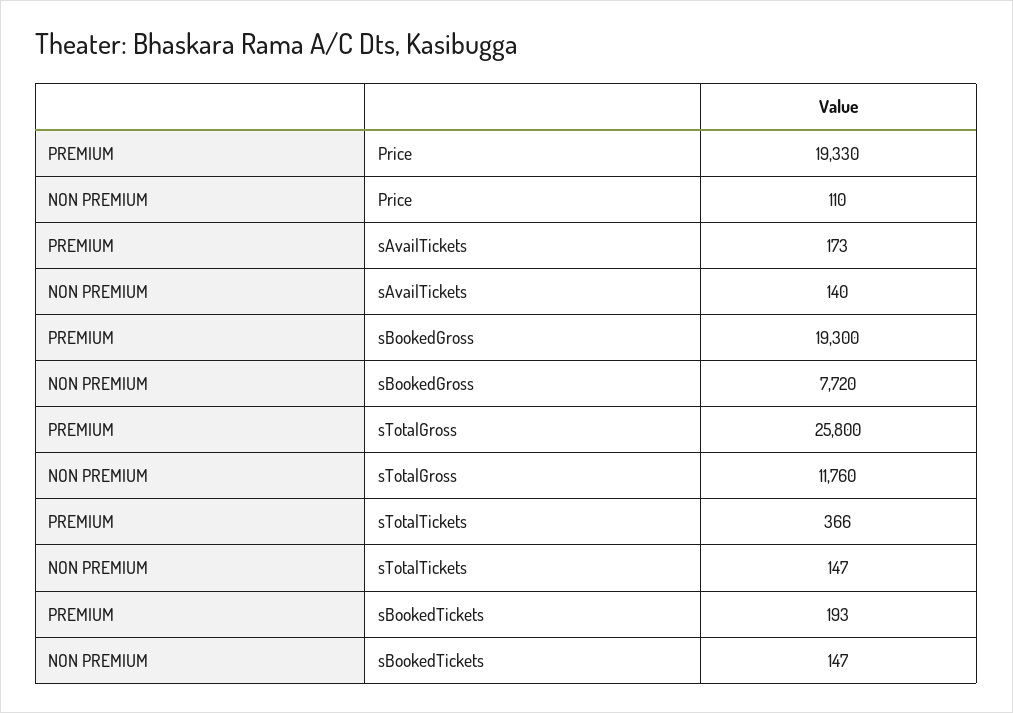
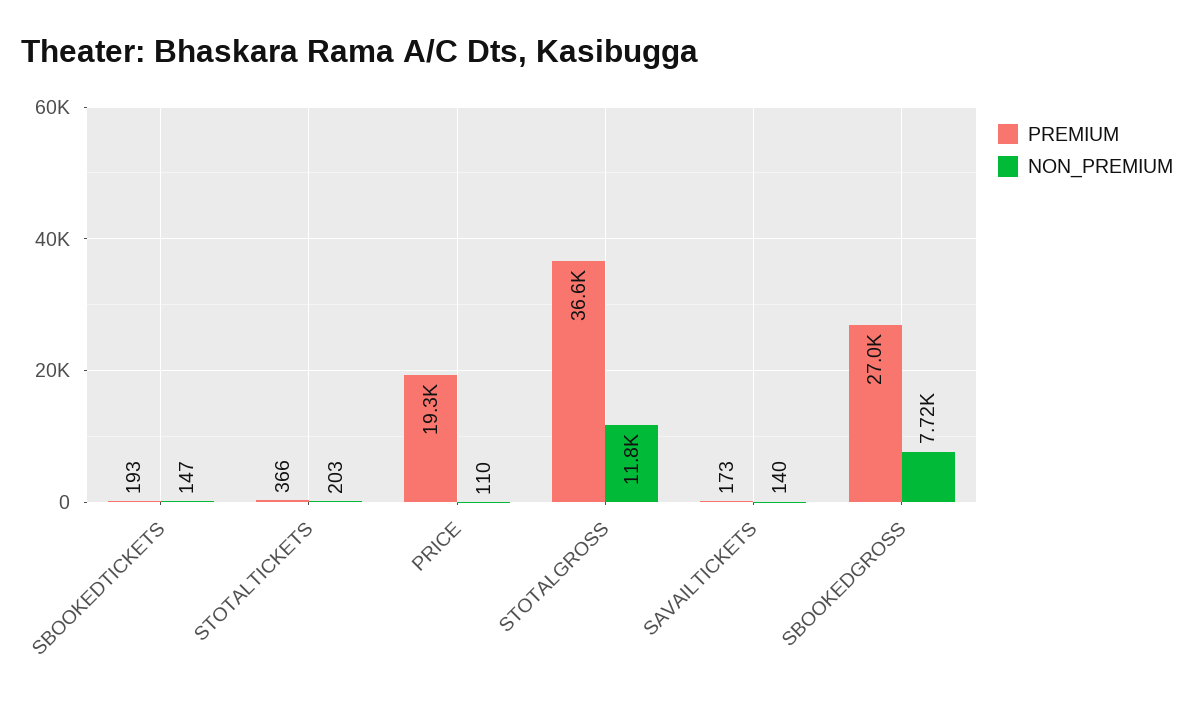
  {
    "PREMIUM": {
      "Price": 19330,
      "sAvailTickets": 173,
-     "sBookedGross": 19300,
+     "sBookedGross": 27000,
-     "sTotalGross": 25800,
+     "sTotalGross": 36600,
      "sTotalTickets": 366,
      "sBookedTickets": 193
    },
    "NON PREMIUM": {
      "Price": 110,
      "sAvailTickets": 140,
      "sBookedGross": 7720,
      "sTotalGross": 11760,
-     "sTotalTickets": 147,
+     "sTotalTickets": 203,
      "sBookedTickets": 147
    }
  }

